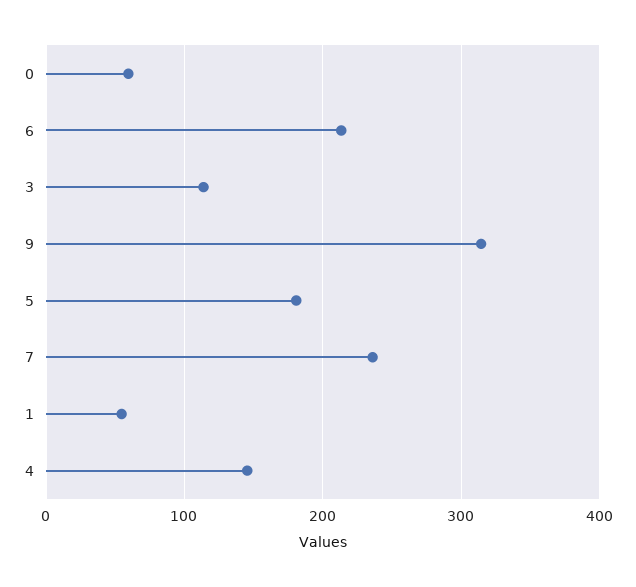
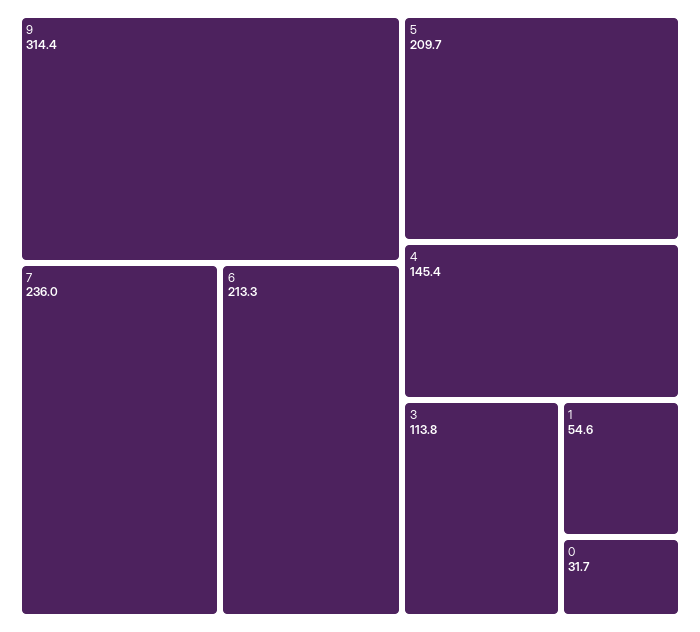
  {
-   "0": 60,
+   "0": 31.7,
    "6": 213.3,
    "3": 113.8,
    "9": 314.4,
-   "5": 180,
+   "5": 209.7,
    "7": 236,
    "1": 54.6,
    "4": 145.4
  }

